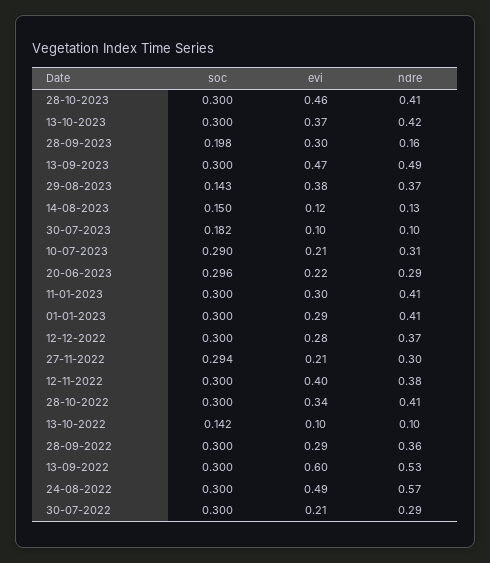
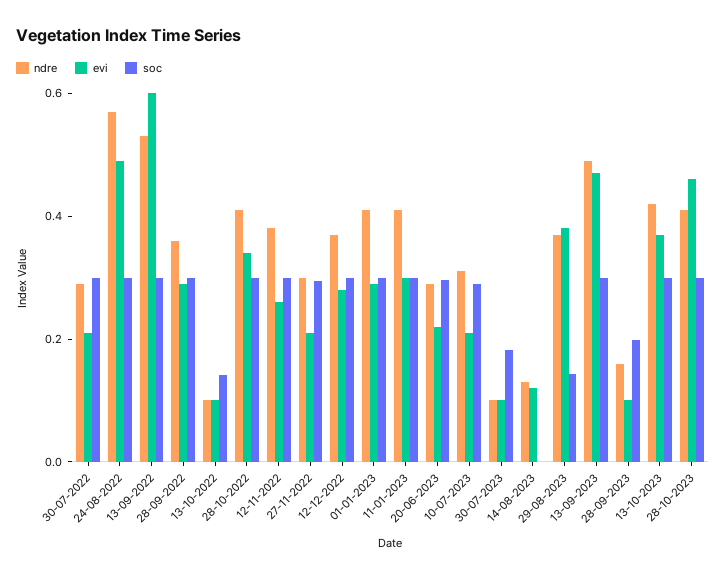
  {
    "soc": {
      "28-10-2023": 0.3,
      "13-10-2023": 0.3,
      "28-09-2023": 0.198,
      "13-09-2023": 0.3,
      "29-08-2023": 0.143,
-     "14-08-2023": 0.15,
+     "14-08-2023": 0,
      "30-07-2023": 0.182,
      "10-07-2023": 0.29,
      "20-06-2023": 0.296,
      "11-01-2023": 0.3,
      "01-01-2023": 0.3,
      "12-12-2022": 0.3,
      "27-11-2022": 0.294,
      "12-11-2022": 0.3,
      "28-10-2022": 0.3,
      "13-10-2022": 0.142,
      "28-09-2022": 0.3,
      "13-09-2022": 0.3,
      "24-08-2022": 0.3,
      "30-07-2022": 0.3
    },
    "evi": {
      "28-10-2023": 0.46,
      "13-10-2023": 0.37,
-     "28-09-2023": 0.3,
+     "28-09-2023": 0.1,
      "13-09-2023": 0.47,
      "29-08-2023": 0.38,
      "14-08-2023": 0.12,
      "30-07-2023": 0.1,
      "10-07-2023": 0.21,
      "20-06-2023": 0.22,
      "11-01-2023": 0.3,
      "01-01-2023": 0.29,
      "12-12-2022": 0.28,
      "27-11-2022": 0.21,
-     "12-11-2022": 0.4,
+     "12-11-2022": 0.25,
      "28-10-2022": 0.34,
      "13-10-2022": 0.1,
      "28-09-2022": 0.29,
      "13-09-2022": 0.6,
      "24-08-2022": 0.49,
      "30-07-2022": 0.21
    },
    "ndre": {
      "28-10-2023": 0.41,
      "13-10-2023": 0.42,
      "28-09-2023": 0.16,
      "13-09-2023": 0.49,
      "29-08-2023": 0.37,
      "14-08-2023": 0.13,
      "30-07-2023": 0.1,
      "10-07-2023": 0.31,
      "20-06-2023": 0.29,
      "11-01-2023": 0.41,
      "01-01-2023": 0.41,
      "12-12-2022": 0.37,
      "27-11-2022": 0.3,
      "12-11-2022": 0.38,
      "28-10-2022": 0.41,
      "13-10-2022": 0.1,
      "28-09-2022": 0.36,
      "13-09-2022": 0.53,
      "24-08-2022": 0.57,
      "30-07-2022": 0.29
    }
  }

